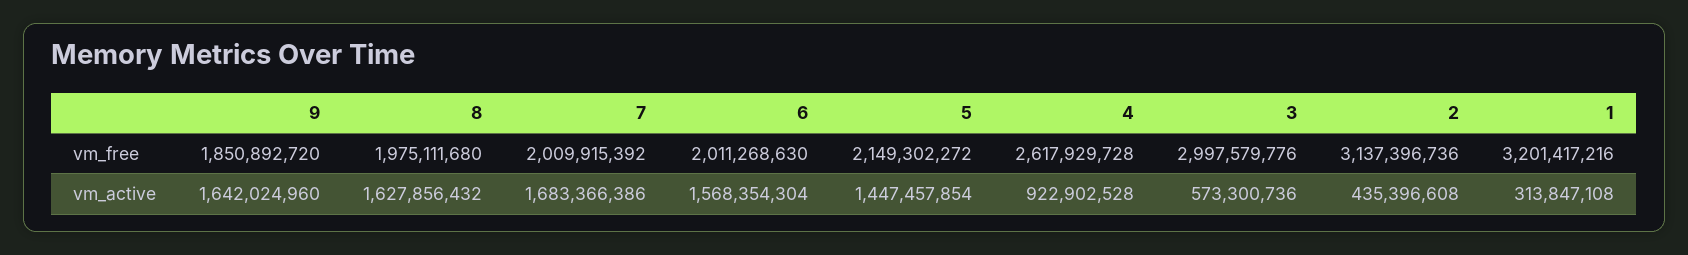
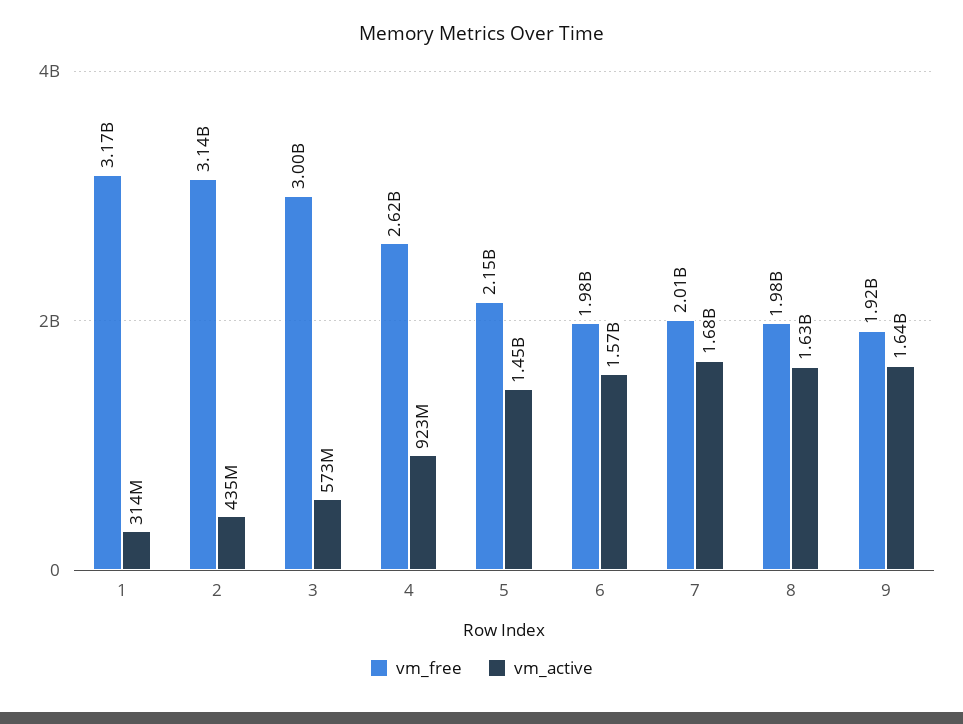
  {
    "vm_free": {
-     "9": 1850892720,
+     "9": 1920000000,
      "8": 1975111680,
      "7": 2009915392,
-     "6": 2011268630,
+     "6": 1980000000,
      "5": 2149302272,
      "4": 2617929728,
      "3": 2997579776,
      "2": 3137396736,
-     "1": 3201417216
+     "1": 3170000000
    },
    "vm_active": {
      "9": 1642024960,
      "8": 1627856432,
      "7": 1683366386,
      "6": 1568354304,
      "5": 1447457854,
      "4": 922902528,
      "3": 573300736,
      "2": 435396608,
      "1": 313847108
    }
  }

